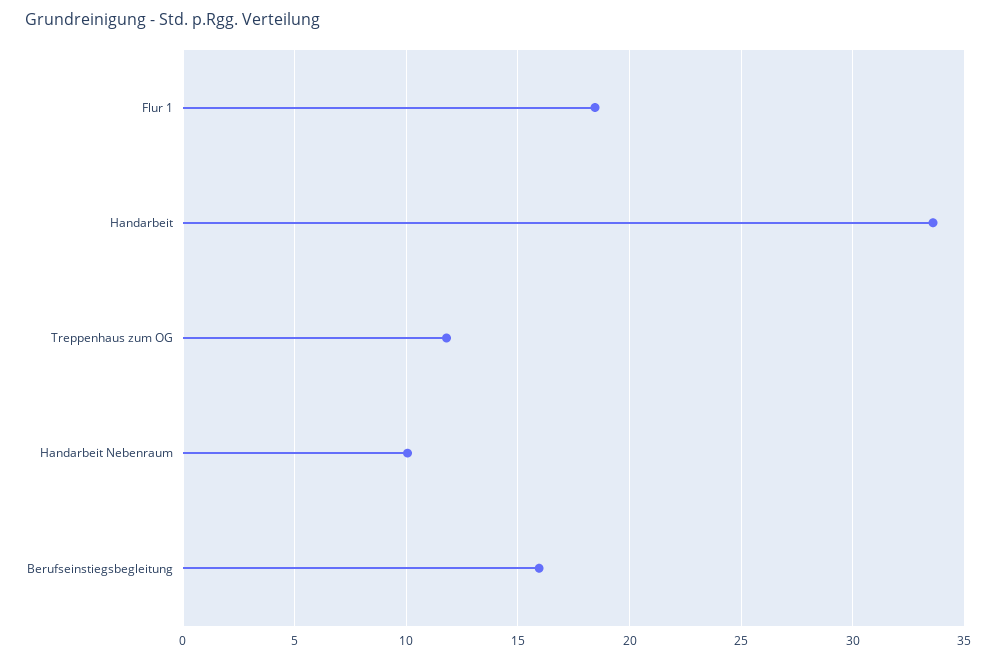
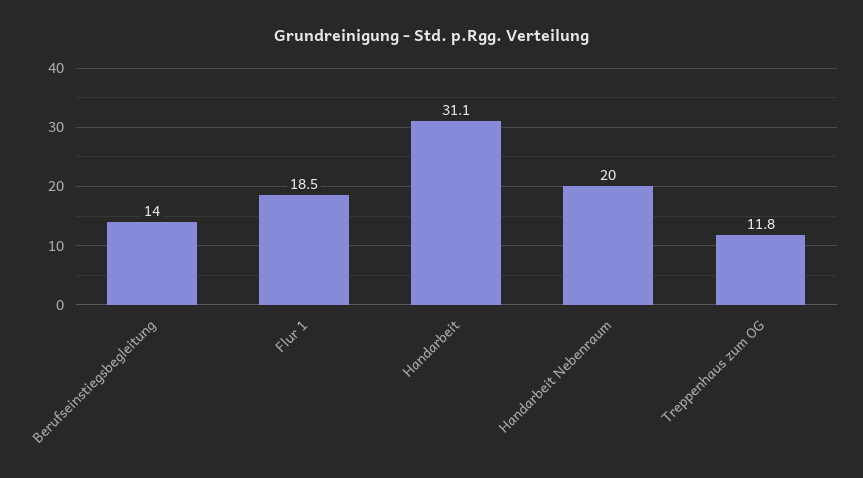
  {
    "Flur 1": 18.5,
-   "Handarbeit": 33.5,
+   "Handarbeit": 31.1,
    "Treppenhaus zum OG": 11.8,
-   "Handarbeit Nebenraum": 10,
+   "Handarbeit Nebenraum": 20,
-   "Berufseinstiegsbegleitung": 16
+   "Berufseinstiegsbegleitung": 14
  }

